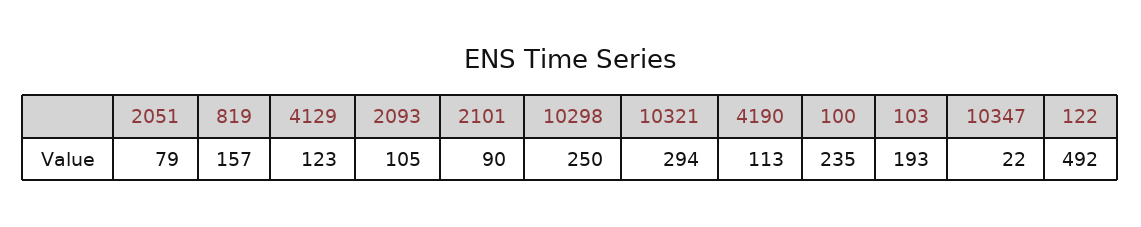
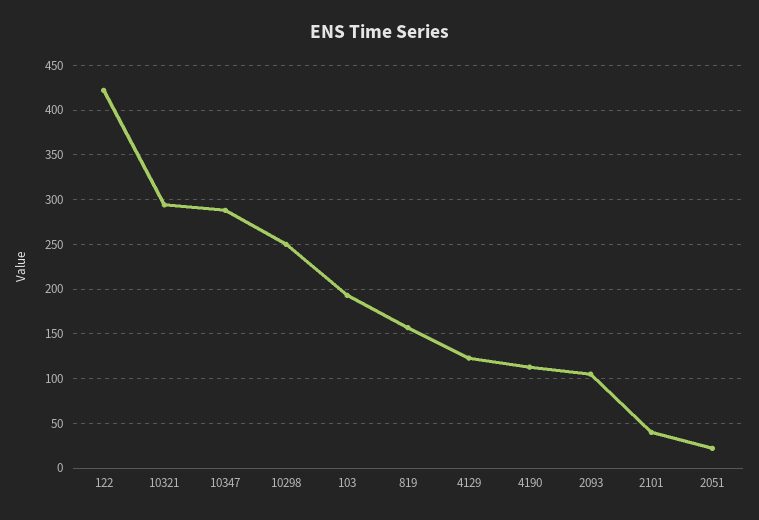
  {
-   "2051": 79,
+   "2051": 20,
    "819": 157,
    "4129": 123,
    "2093": 105,
-   "2101": 90,
+   "2101": 40,
    "10298": 250,
    "10321": 294,
    "4190": 113,
-   "100": 235,
    "103": 193,
-   "10347": 22,
+   "10347": 290,
-   "122": 492
+   "122": 420
  }

